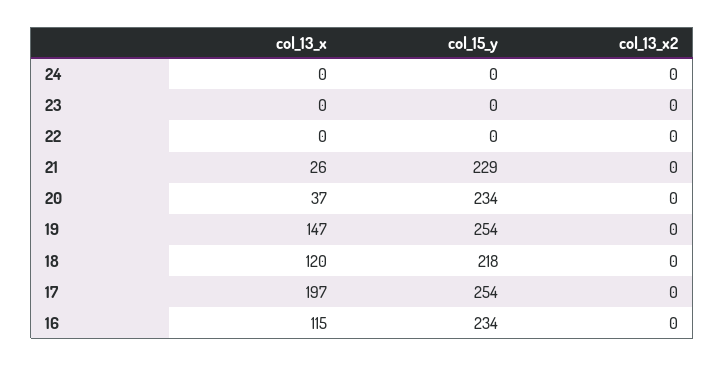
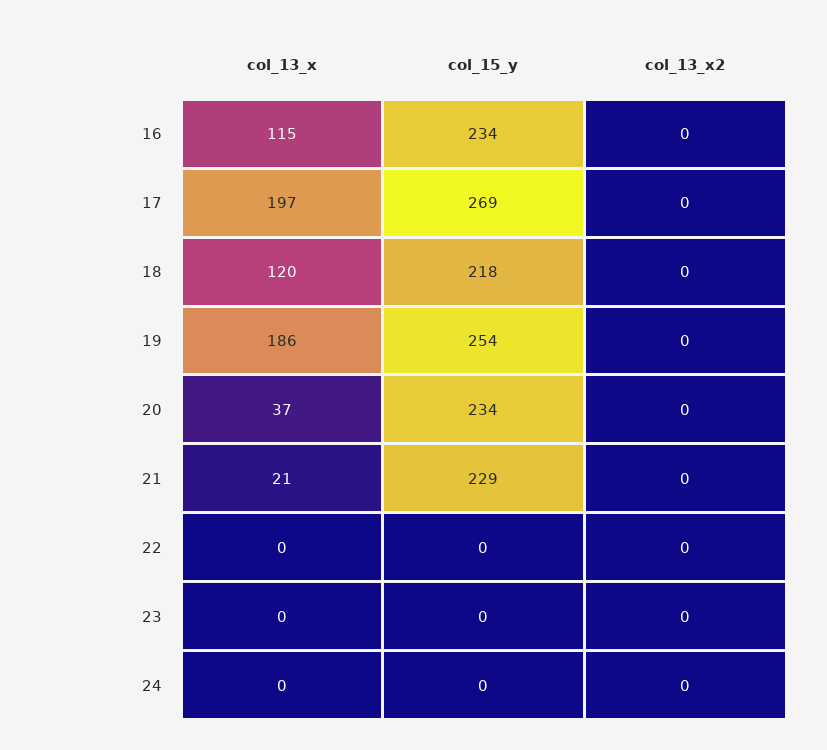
  {
    "col_13_x": {
      "24": 0,
      "23": 0,
      "22": 0,
-     "21": 26,
+     "21": 21,
      "20": 37,
-     "19": 147,
+     "19": 186,
      "18": 120,
      "17": 197,
      "16": 115
    },
    "col_15_y": {
      "24": 0,
      "23": 0,
      "22": 0,
      "21": 229,
      "20": 234,
      "19": 254,
      "18": 218,
-     "17": 254,
+     "17": 269,
      "16": 234
    },
    "col_13_x2": {
      "24": 0,
      "23": 0,
      "22": 0,
      "21": 0,
      "20": 0,
      "19": 0,
      "18": 0,
      "17": 0,
      "16": 0
    }
  }

